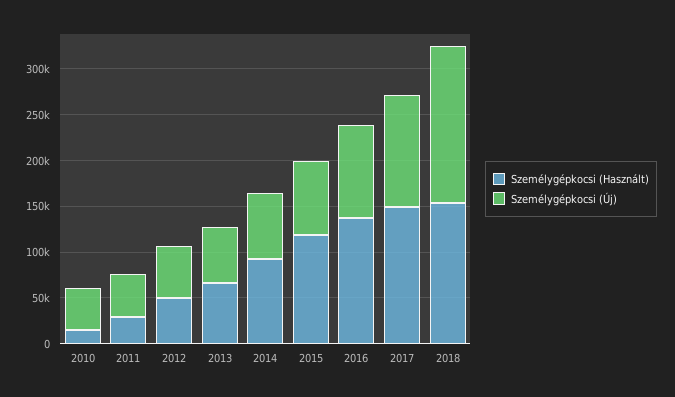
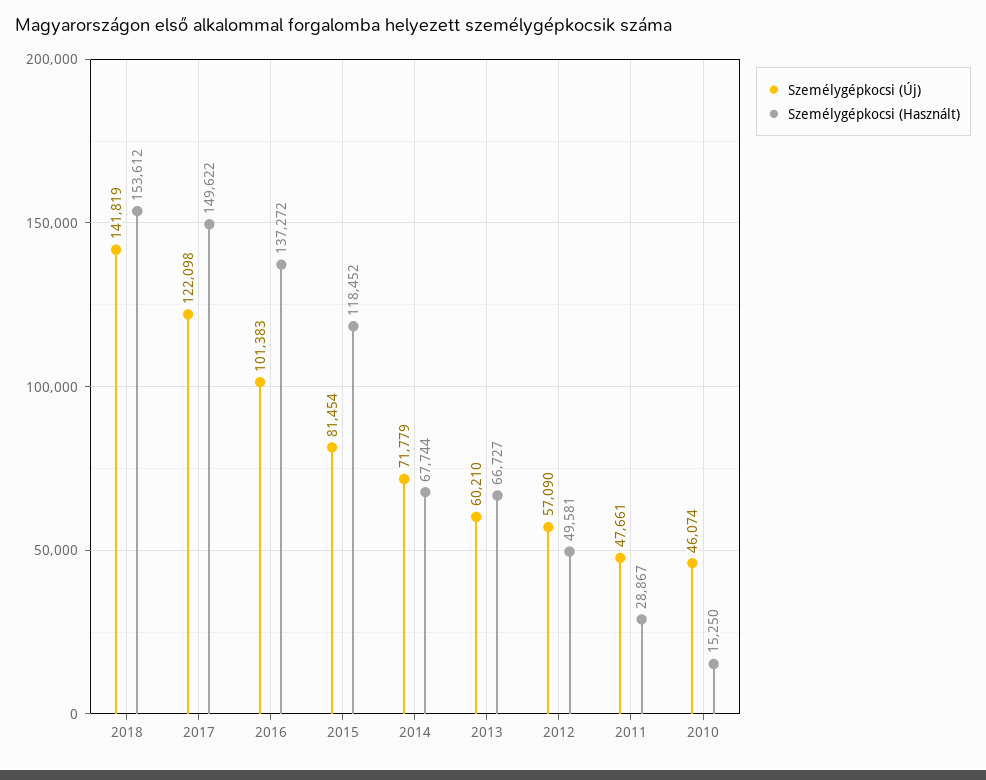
  {
    "Személygépkocsi (Használt)": {
      "2010": 15250,
      "2011": 28867,
      "2012": 49581,
      "2013": 66727,
-     "2014": 90000,
+     "2014": 67744,
      "2015": 118452,
      "2016": 137272,
      "2017": 149622,
      "2018": 153612
    },
    "Személygépkocsi (Új)": {
      "2010": 46074,
      "2011": 47661,
      "2012": 57090,
      "2013": 60210,
      "2014": 71779,
      "2015": 81454,
      "2016": 101383,
      "2017": 122098,
-     "2018": 170000
+     "2018": 141819
    }
  }

